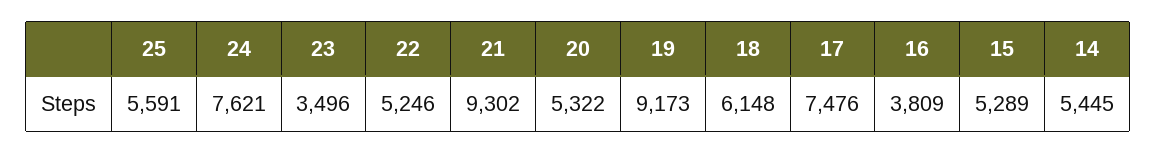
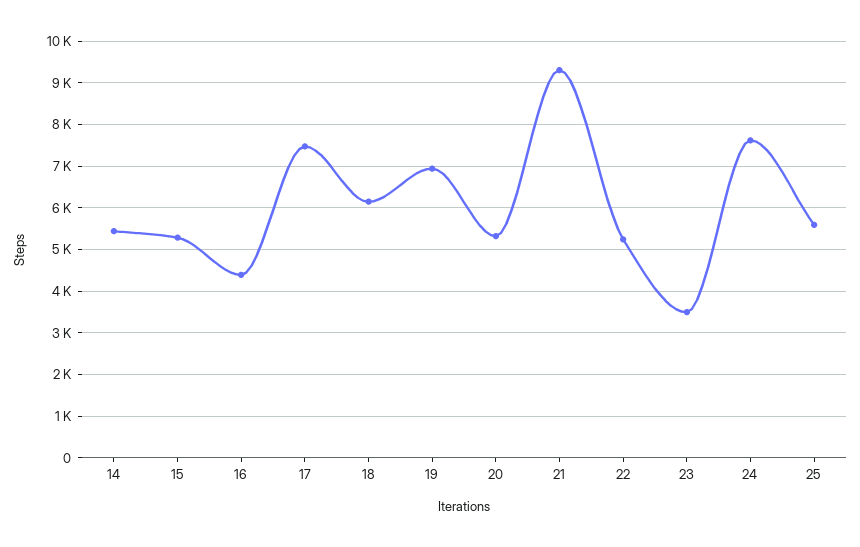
  {
    "25": 5591,
    "24": 7621,
    "23": 3496,
    "22": 5246,
    "21": 9302,
    "20": 5322,
-   "19": 9173,
+   "19": 7000,
    "18": 6148,
    "17": 7476,
-   "16": 3809,
+   "16": 4400,
    "15": 5289,
    "14": 5445
  }

